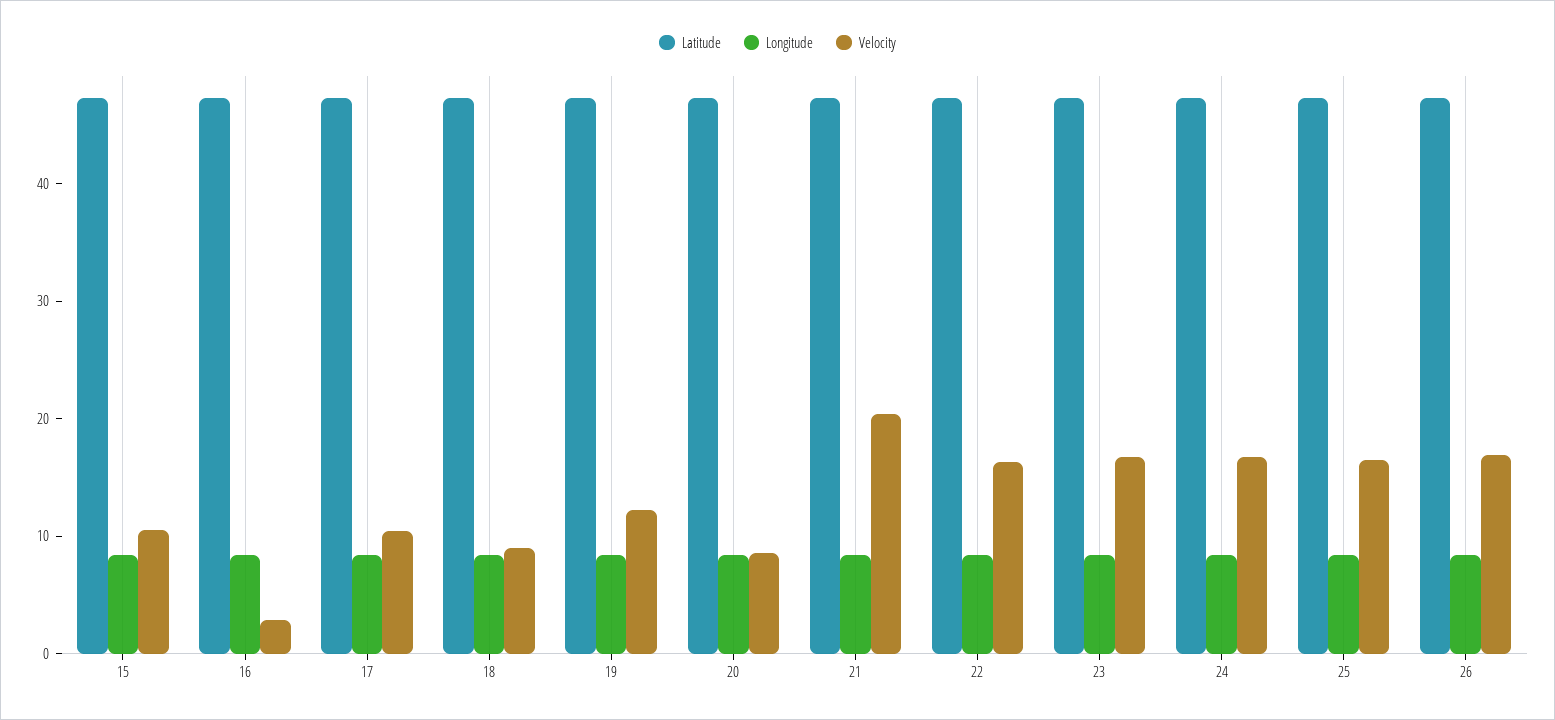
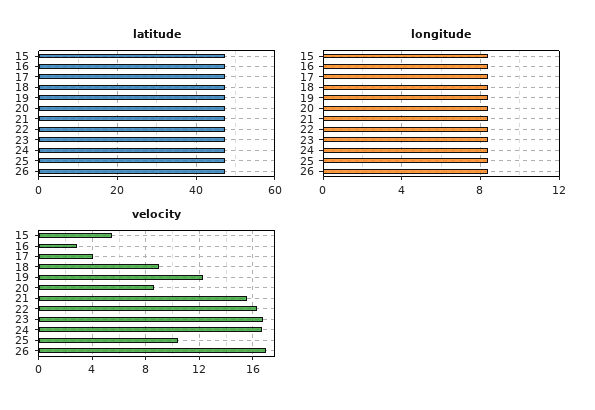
  {
    "Latitude": {
      "15": 48,
      "16": 48,
      "17": 48,
      "18": 48,
      "19": 48,
      "20": 48,
      "21": 48,
      "22": 48,
      "23": 48,
      "24": 48,
      "25": 48,
      "26": 48
    },
    "Longitude": {
      "15": 8.5,
      "16": 8.5,
      "17": 8.5,
      "18": 8.5,
      "19": 8.5,
      "20": 8.5,
      "21": 8.5,
      "22": 8.5,
      "23": 8.5,
      "24": 8.5,
      "25": 8.5,
      "26": 8.5
    },
    "Velocity": {
-     "15": 10,
+     "15": 5.5,
      "16": 3,
-     "17": 10,
+     "17": 4,
      "18": 9,
      "19": 12.5,
      "20": 8.5,
-     "21": 20,
+     "21": 15.5,
      "22": 16.5,
      "23": 17,
      "24": 16.5,
-     "25": 16,
+     "25": 10.5,
      "26": 17
    }
  }

